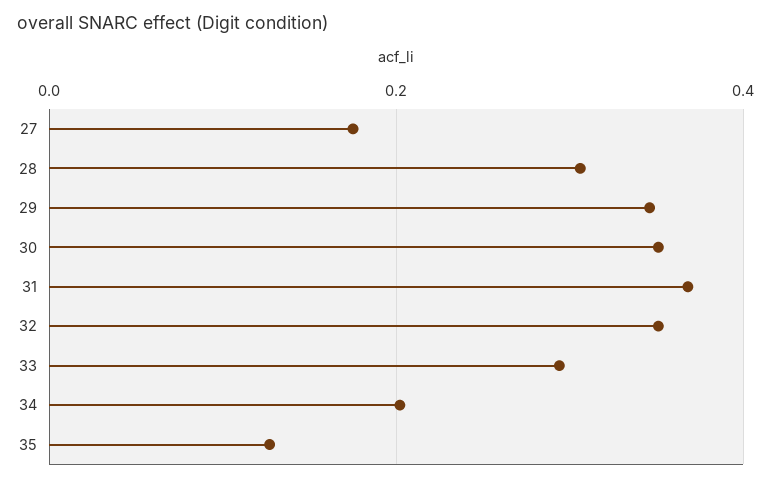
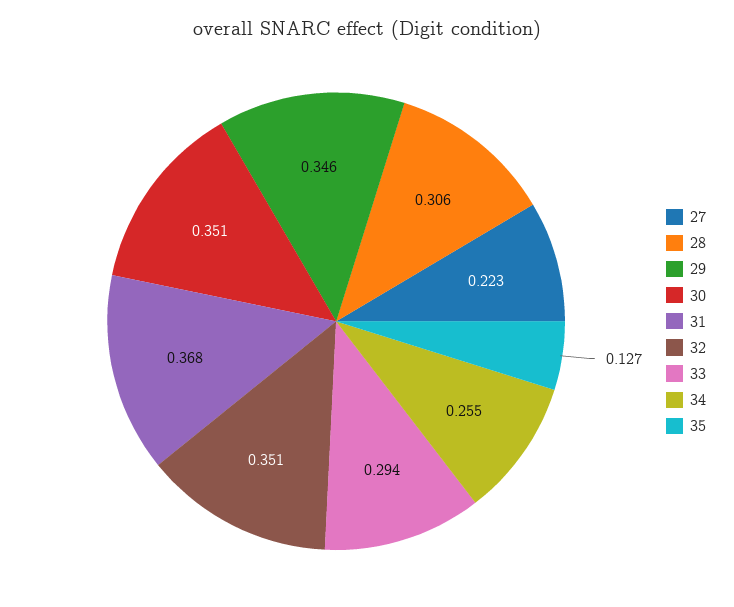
  {
-   "27": 0.18,
+   "27": 0.223,
    "28": 0.306,
    "29": 0.346,
    "30": 0.351,
    "31": 0.368,
    "32": 0.351,
    "33": 0.294,
-   "34": 0.2,
+   "34": 0.255,
    "35": 0.127
  }

